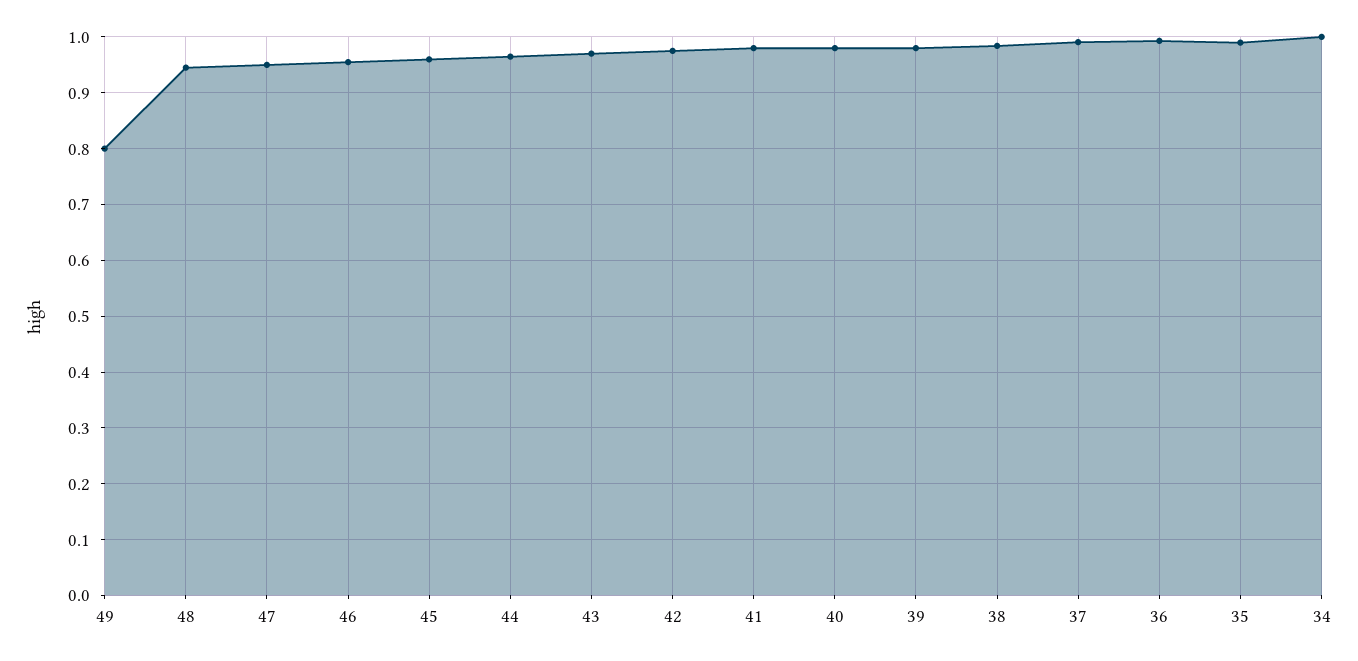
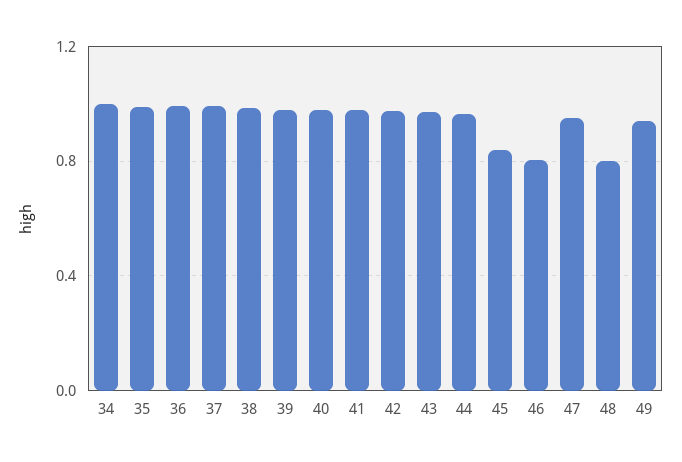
  {
-   "49": 0.8,
+   "49": 0.95,
-   "48": 0.94,
+   "48": 0.8,
    "47": 0.96,
-   "46": 0.96,
+   "46": 0.8,
-   "45": 0.96,
+   "45": 0.85,
    "44": 0.96,
    "43": 0.98,
    "42": 0.98,
    "41": 0.98,
    "40": 0.98,
    "39": 0.98,
    "38": 0.98,
    "37": 1,
    "36": 1,
    "35": 1,
    "34": 1
  }

